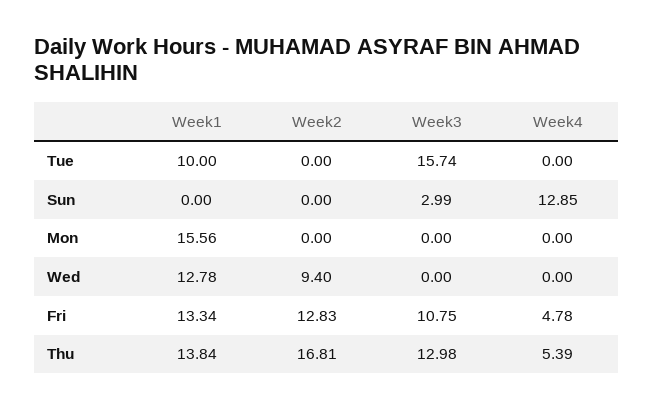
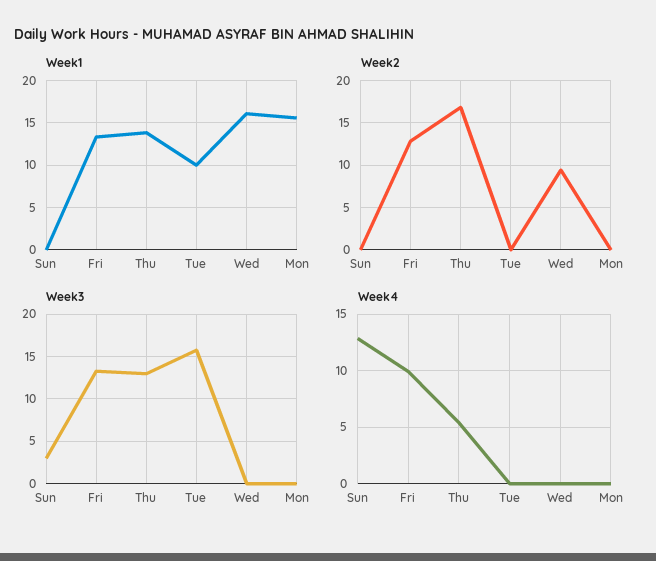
  {
    "Week1": {
      "Tue": 10,
      "Sun": 0,
      "Mon": 15.56,
-     "Wed": 12.78,
+     "Wed": 16,
      "Fri": 13.34,
      "Thu": 13.84
    },
    "Week2": {
      "Tue": 0,
      "Sun": 0,
      "Mon": 0,
      "Wed": 9.4,
      "Fri": 12.83,
      "Thu": 16.81
    },
    "Week3": {
      "Tue": 15.74,
      "Sun": 2.99,
      "Mon": 0,
      "Wed": 0,
-     "Fri": 10.75,
+     "Fri": 13,
      "Thu": 12.98
    },
    "Week4": {
      "Tue": 0,
      "Sun": 12.85,
      "Mon": 0,
      "Wed": 0,
-     "Fri": 4.78,
+     "Fri": 10,
      "Thu": 5.39
    }
  }

